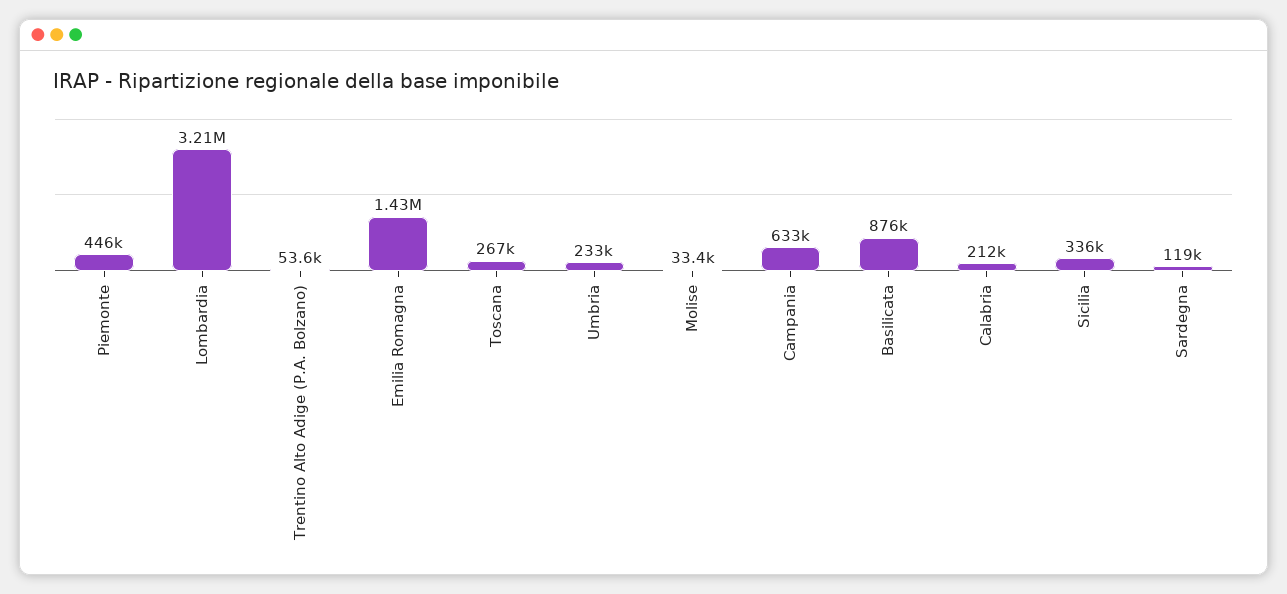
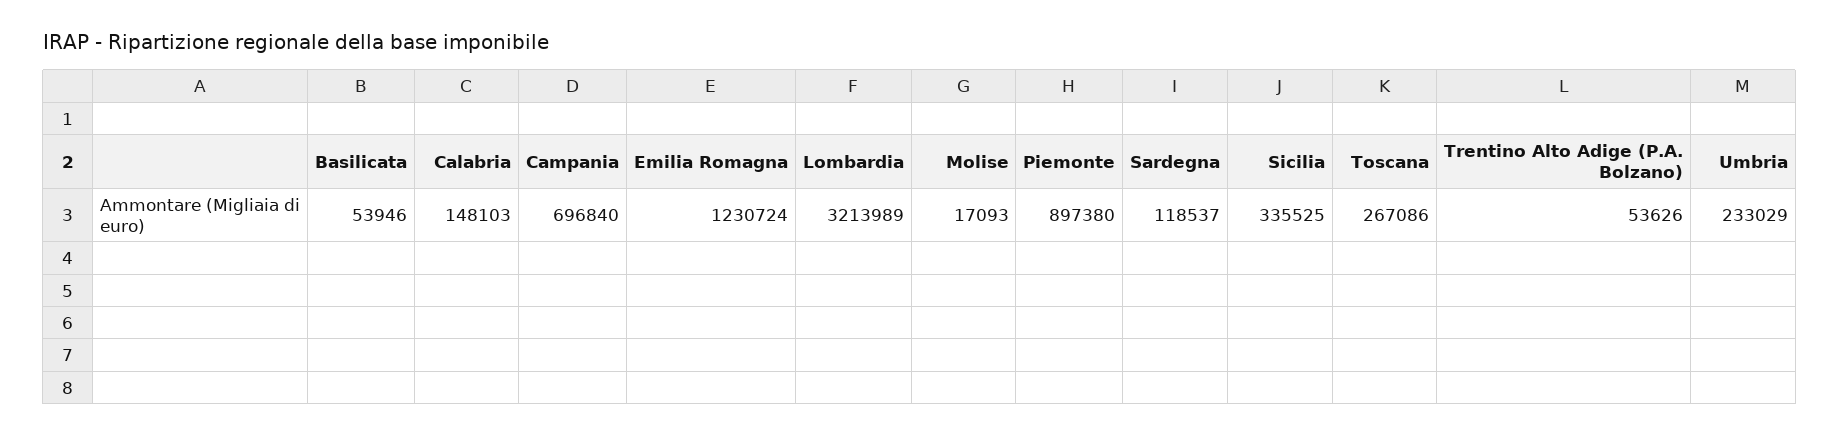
  {
-   "Piemonte": 446000,
+   "Piemonte": 897380,
    "Lombardia": 3213989,
    "Trentino Alto Adige (P.A. Bolzano)": 53626,
-   "Emilia Romagna": 1430000,
+   "Emilia Romagna": 1230724,
    "Toscana": 267086,
    "Umbria": 233029,
-   "Molise": 33400,
+   "Molise": 17093,
-   "Campania": 633000,
+   "Campania": 696840,
-   "Basilicata": 876000,
+   "Basilicata": 53946,
-   "Calabria": 212000,
+   "Calabria": 148103,
    "Sicilia": 335525,
    "Sardegna": 118537
  }

